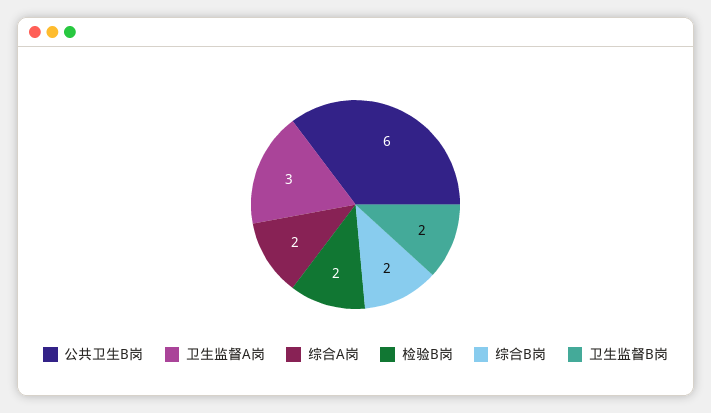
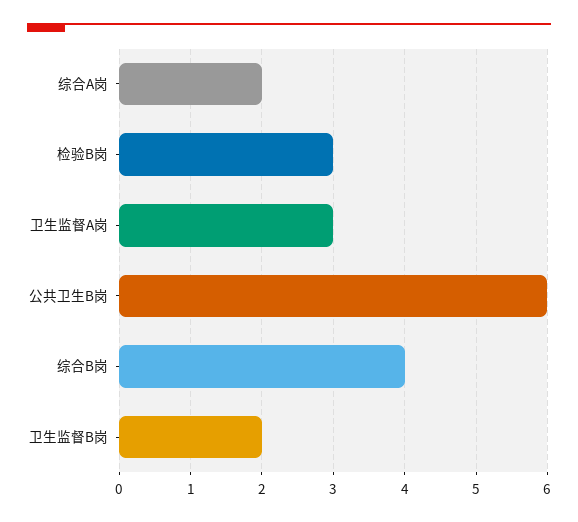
  {
    "公共卫生B岗": 6,
    "卫生监督A岗": 3,
    "综合A岗": 2,
-   "检验B岗": 2,
+   "检验B岗": 3,
-   "综合B岗": 2,
+   "综合B岗": 4,
    "卫生监督B岗": 2
  }

